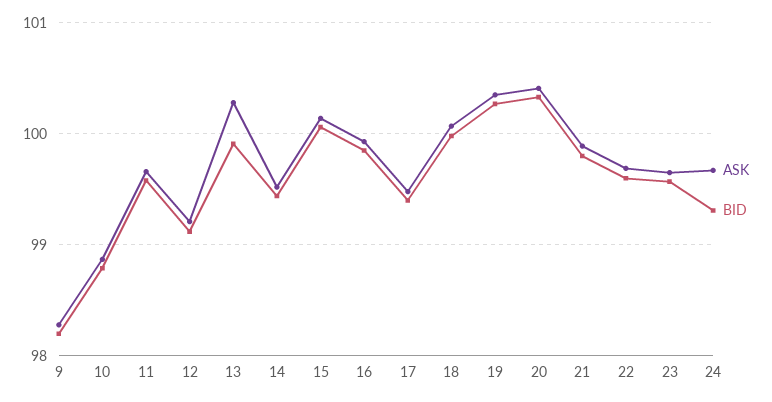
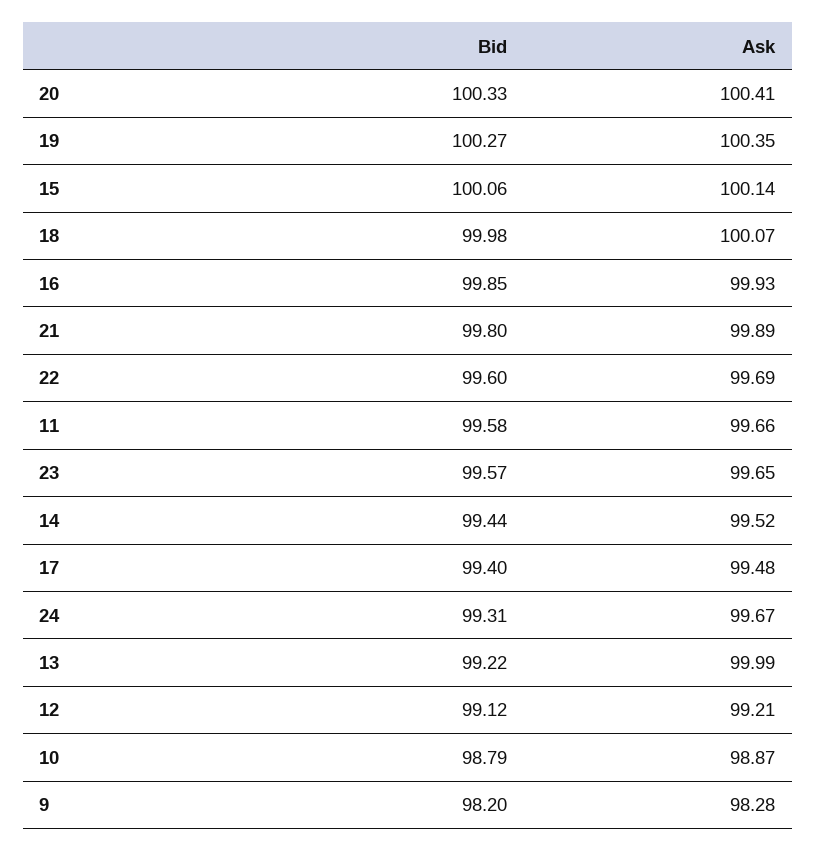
  {
    "ASK": {
      "9": 98.28,
      "10": 98.87,
      "11": 99.66,
      "12": 99.21,
-     "13": 100.3,
+     "13": 99.99,
      "14": 99.52,
      "15": 100.14,
      "16": 99.93,
      "17": 99.48,
      "18": 100.07,
      "19": 100.35,
      "20": 100.41,
      "21": 99.89,
      "22": 99.69,
      "23": 99.65,
      "24": 99.67
    },
    "BID": {
      "9": 98.2,
      "10": 98.79,
      "11": 99.58,
      "12": 99.12,
-     "13": 99.9,
+     "13": 99.22,
      "14": 99.44,
      "15": 100.06,
      "16": 99.85,
      "17": 99.4,
      "18": 99.98,
      "19": 100.27,
      "20": 100.33,
      "21": 99.8,
      "22": 99.6,
      "23": 99.57,
      "24": 99.31
    }
  }

